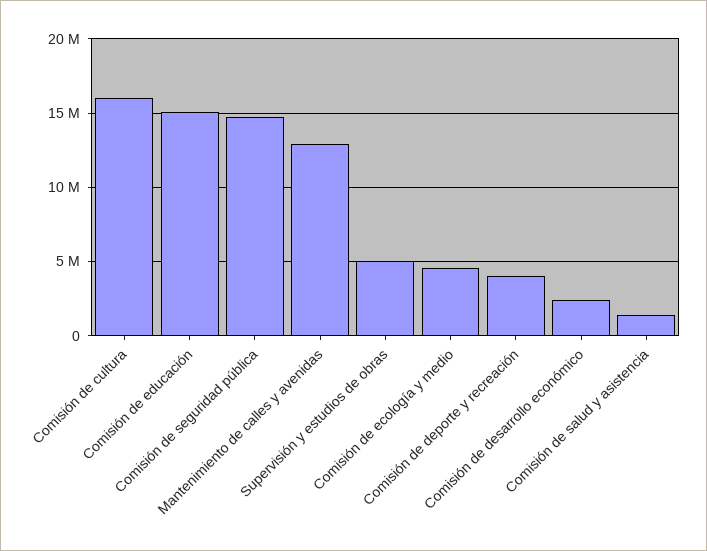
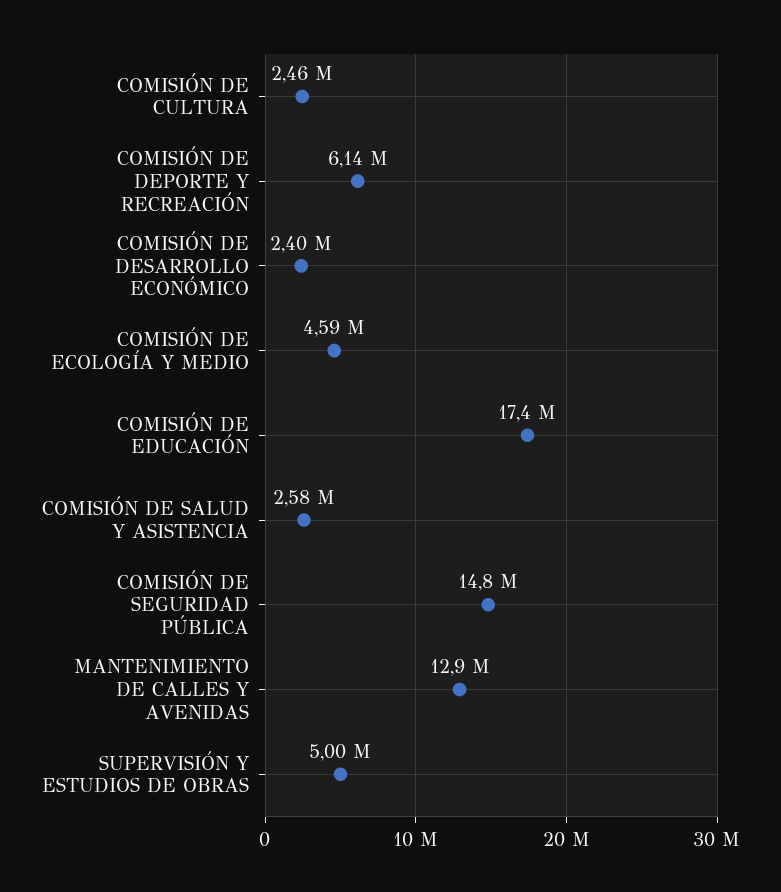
  {
-   "Comisión de cultura": 16000000,
+   "Comisión de cultura": 2460000,
-   "Comisión de educación": 15000000,
+   "Comisión de educación": 17400000,
    "Comisión de seguridad pública": 14800000,
    "Mantenimiento de calles y avenidas": 12900000,
    "Supervisión y estudios de obras": 5000000,
    "Comisión de ecología y medio": 4590000,
-   "Comisión de deporte y recreación": 4000000,
+   "Comisión de deporte y recreación": 6140000,
    "Comisión de desarrollo económico": 2400000,
-   "Comisión de salud y asistencia": 1500000
+   "Comisión de salud y asistencia": 2580000
  }

